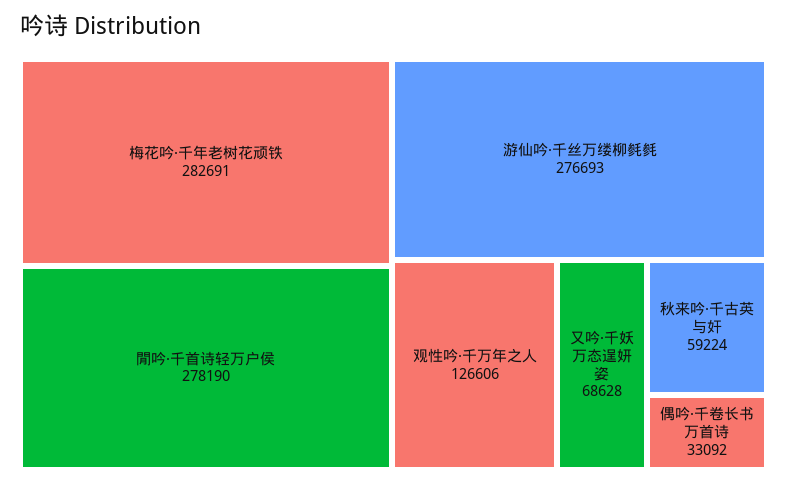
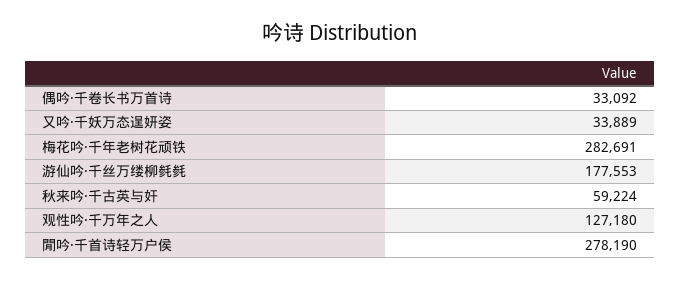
  {
    "梅花吟·千年老树花顽铁": 282691,
    "閒吟·千首诗轻万户侯": 278190,
-   "游仙吟·千丝万缕柳毵毵": 276693,
+   "游仙吟·千丝万缕柳毵毵": 177553,
-   "观性吟·千万年之人": 126606,
+   "观性吟·千万年之人": 127180,
-   "又吟·千妖万态逞妍姿": 68628,
+   "又吟·千妖万态逞妍姿": 33889,
    "秋来吟·千古英与奸": 59224,
    "偶吟·千卷长书万首诗": 33092
  }

